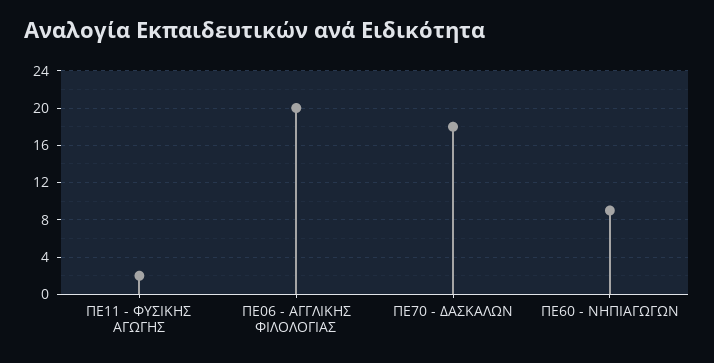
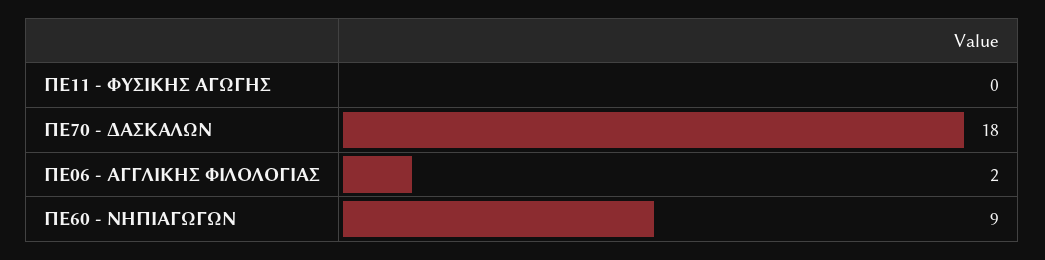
  {
-   "ΠΕ11 - ΦΥΣΙΚΗΣ ΑΓΩΓΗΣ": 2,
+   "ΠΕ11 - ΦΥΣΙΚΗΣ ΑΓΩΓΗΣ": 0,
-   "ΠΕ06 - ΑΓΓΛΙΚΗΣ ΦΙΛΟΛΟΓΙΑΣ": 20,
+   "ΠΕ06 - ΑΓΓΛΙΚΗΣ ΦΙΛΟΛΟΓΙΑΣ": 2,
    "ΠΕ70 - ΔΑΣΚΑΛΩΝ": 18,
    "ΠΕ60 - ΝΗΠΙΑΓΩΓΩΝ": 9
  }

